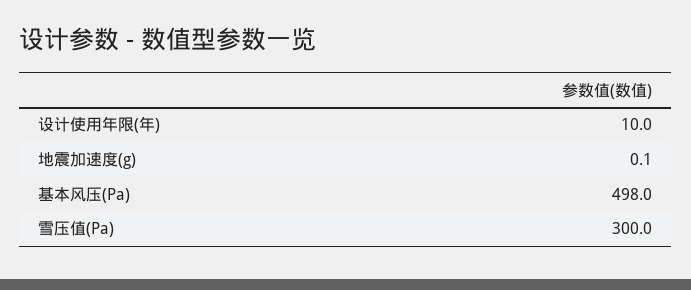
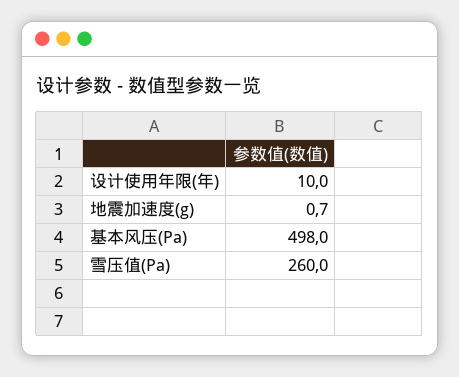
  {
    "设计使用年限(年)": 10,
-   "地震加速度(g)": 0.1,
+   "地震加速度(g)": 0.7,
    "基本风压(Pa)": 498,
-   "雪压值(Pa)": 300
+   "雪压值(Pa)": 260
  }

